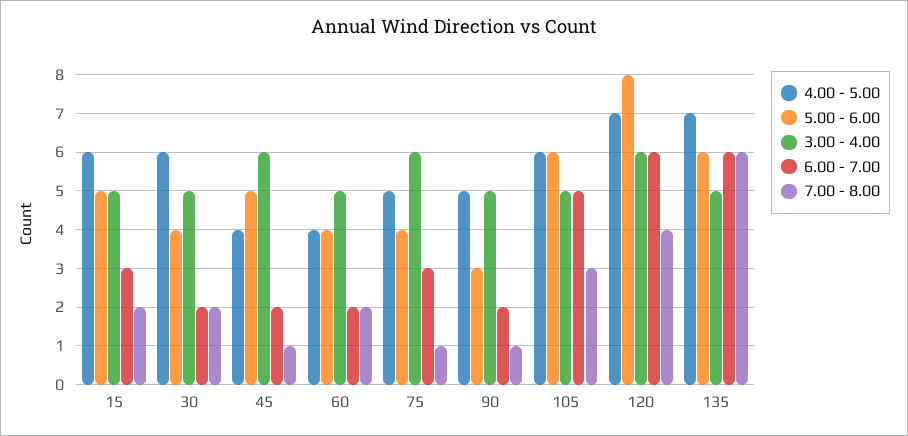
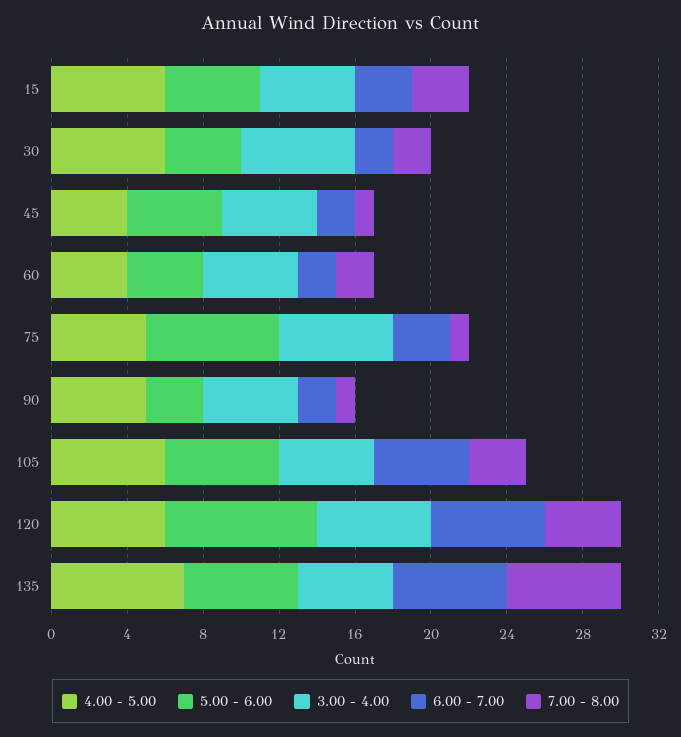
  {
    "4.00 - 5.00": {
      "15": 6,
      "30": 6,
      "45": 4,
      "60": 4,
      "75": 5,
      "90": 5,
      "105": 6,
-     "120": 7,
+     "120": 6,
      "135": 7
    },
    "5.00 - 6.00": {
      "15": 5,
      "30": 4,
      "45": 5,
      "60": 4,
-     "75": 4,
+     "75": 7,
      "90": 3,
      "105": 6,
      "120": 8,
      "135": 6
    },
    "3.00 - 4.00": {
      "15": 5,
-     "30": 5,
+     "30": 6,
-     "45": 6,
+     "45": 5,
      "60": 5,
      "75": 6,
      "90": 5,
      "105": 5,
      "120": 6,
      "135": 5
    },
    "6.00 - 7.00": {
      "15": 3,
      "30": 2,
      "45": 2,
      "60": 2,
      "75": 3,
      "90": 2,
      "105": 5,
      "120": 6,
      "135": 6
    },
    "7.00 - 8.00": {
-     "15": 2,
+     "15": 3,
      "30": 2,
      "45": 1,
      "60": 2,
      "75": 1,
      "90": 1,
      "105": 3,
      "120": 4,
      "135": 6
    }
  }

